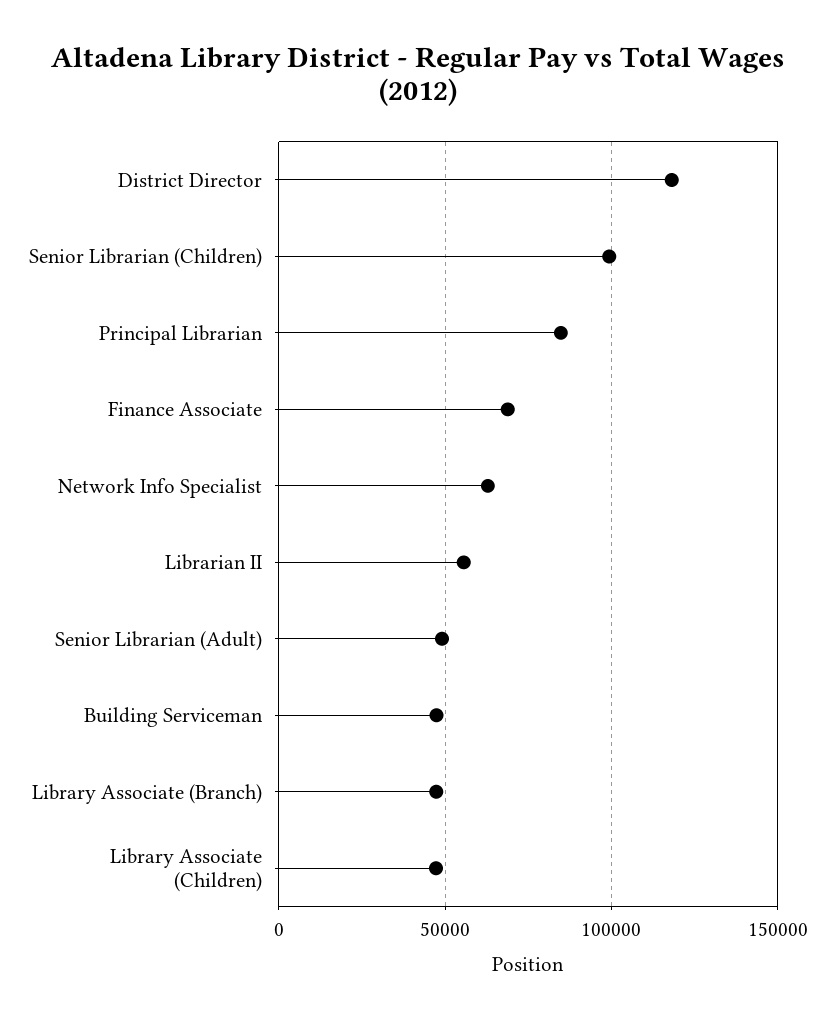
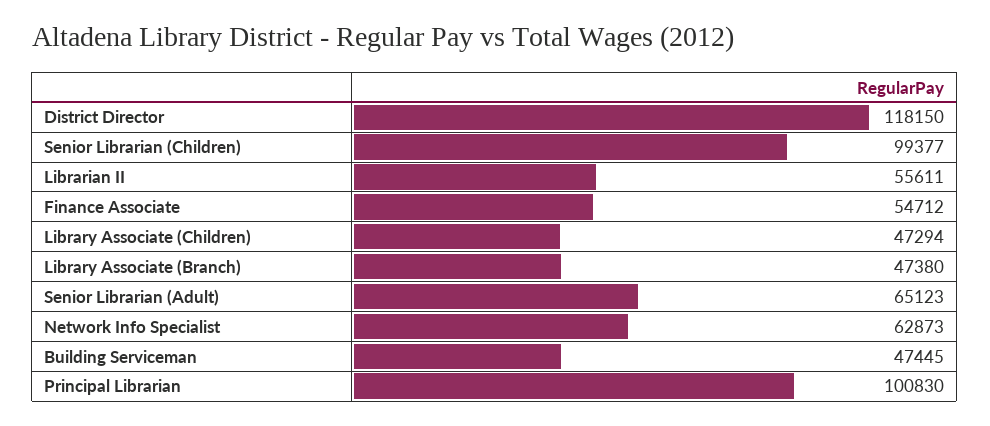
  {
    "District Director": 118150,
    "Senior Librarian (Children)": 99377,
-   "Principal Librarian": 85000,
+   "Principal Librarian": 100830,
-   "Finance Associate": 70000,
+   "Finance Associate": 54712,
    "Network Info Specialist": 62873,
    "Librarian II": 55611,
-   "Senior Librarian (Adult)": 50000,
+   "Senior Librarian (Adult)": 65123,
    "Building Serviceman": 47445,
    "Library Associate (Branch)": 47380,
    "Library Associate (Children)": 47294
  }

